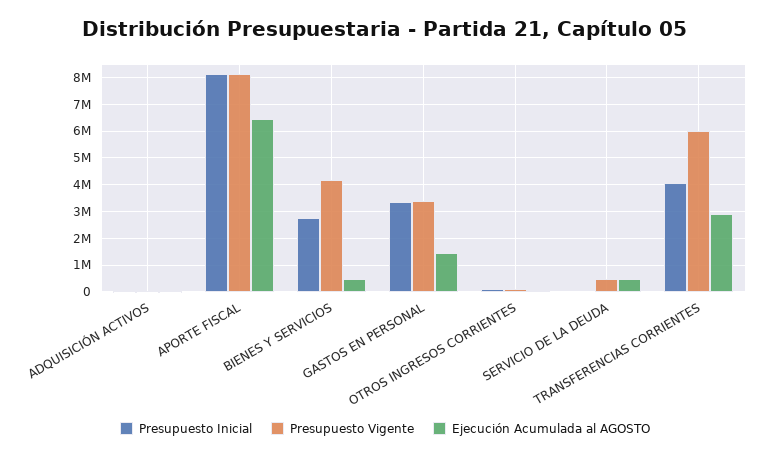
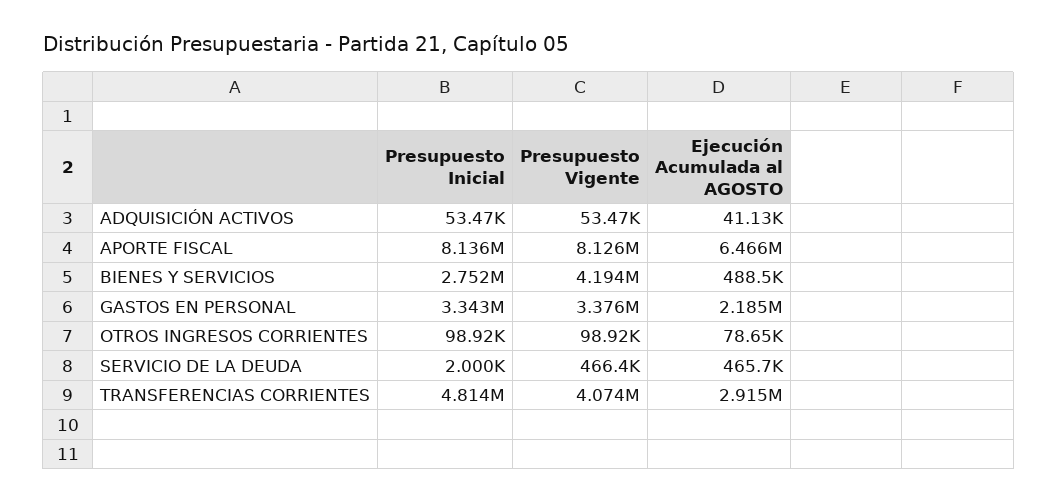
  {
    "Presupuesto Inicial": {
      "ADQUISICIÓN ACTIVOS": 53470,
      "APORTE FISCAL": 8136000,
      "BIENES Y SERVICIOS": 2752000,
      "GASTOS EN PERSONAL": 3343000,
      "OTROS INGRESOS CORRIENTES": 98920,
      "SERVICIO DE LA DEUDA": 2000,
-     "TRANSFERENCIAS CORRIENTES": 4000000
+     "TRANSFERENCIAS CORRIENTES": 4814000
    },
    "Presupuesto Vigente": {
      "ADQUISICIÓN ACTIVOS": 53470,
      "APORTE FISCAL": 8126000,
      "BIENES Y SERVICIOS": 4194000,
      "GASTOS EN PERSONAL": 3376000,
      "OTROS INGRESOS CORRIENTES": 98920,
      "SERVICIO DE LA DEUDA": 466400,
-     "TRANSFERENCIAS CORRIENTES": 6000000
+     "TRANSFERENCIAS CORRIENTES": 4074000
    },
    "Ejecución Acumulada al AGOSTO": {
      "ADQUISICIÓN ACTIVOS": 41130,
      "APORTE FISCAL": 6466000,
      "BIENES Y SERVICIOS": 488500,
-     "GASTOS EN PERSONAL": 1500000,
+     "GASTOS EN PERSONAL": 2185000,
      "OTROS INGRESOS CORRIENTES": 78650,
      "SERVICIO DE LA DEUDA": 465700,
      "TRANSFERENCIAS CORRIENTES": 2915000
    }
  }

